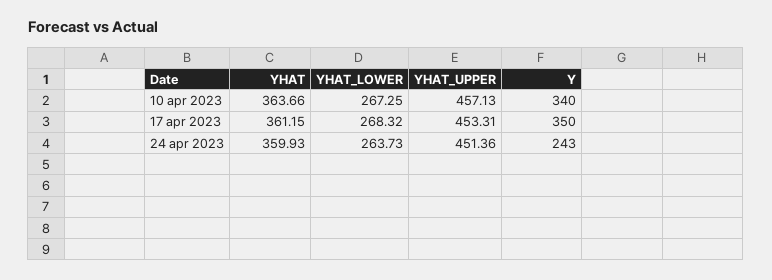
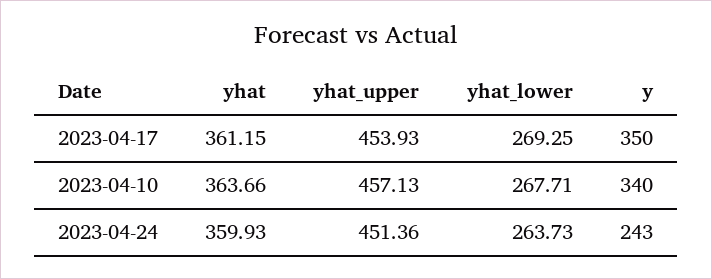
  {
    "YHAT": {
      "10 apr 2023": 363.66,
      "17 apr 2023": 361.15,
      "24 apr 2023": 359.93
    },
    "YHAT_LOWER": {
-     "10 apr 2023": 267.25,
+     "10 apr 2023": 267.71,
-     "17 apr 2023": 268.32,
+     "17 apr 2023": 269.25,
      "24 apr 2023": 263.73
    },
    "YHAT_UPPER": {
      "10 apr 2023": 457.13,
-     "17 apr 2023": 453.31,
+     "17 apr 2023": 453.93,
      "24 apr 2023": 451.36
    },
    "Y": {
      "10 apr 2023": 340,
      "17 apr 2023": 350,
      "24 apr 2023": 243
    }
  }

